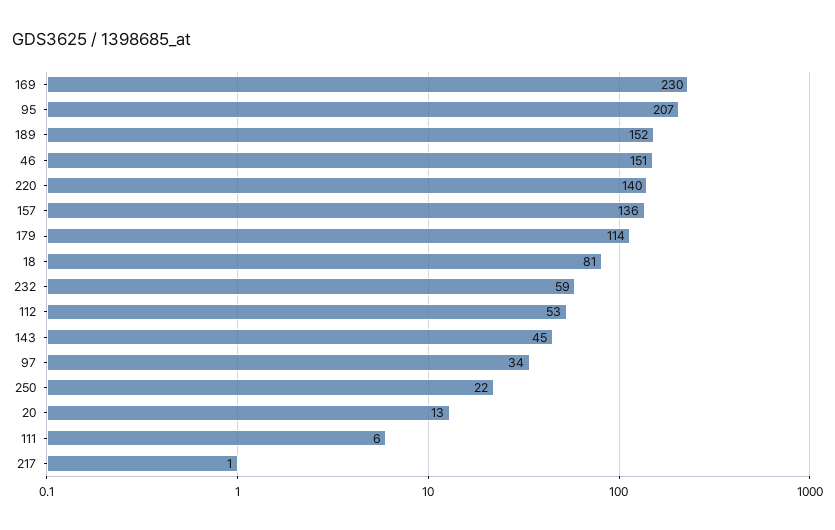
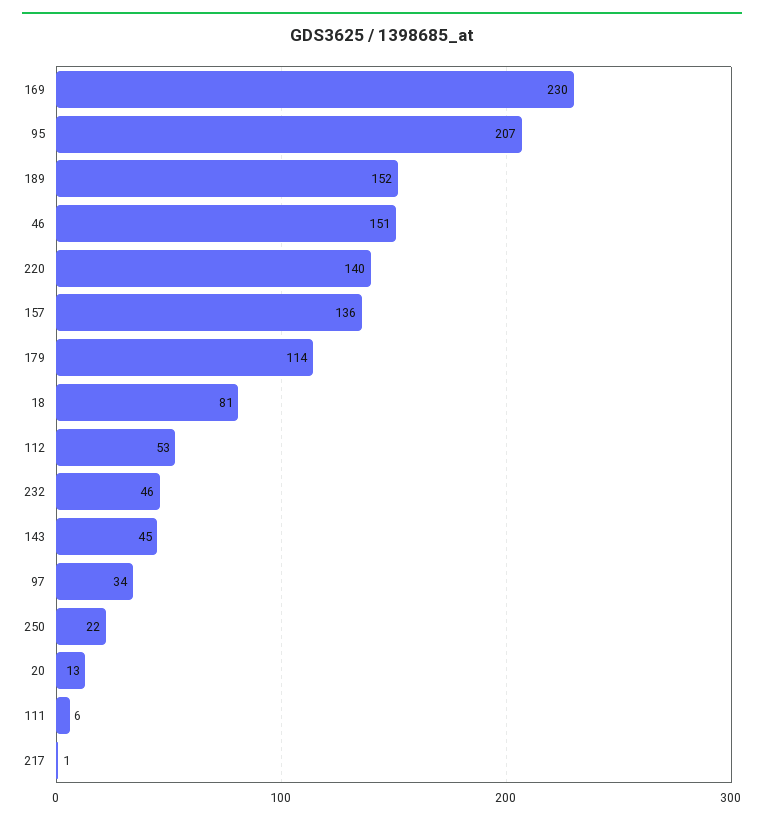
  {
    "169": 230,
    "95": 207,
    "189": 152,
    "46": 151,
    "220": 140,
    "157": 136,
    "179": 114,
    "18": 81,
-   "232": 59,
+   "232": 46,
    "112": 53,
    "143": 45,
    "97": 34,
    "250": 22,
    "20": 13,
    "111": 6,
    "217": 1
  }

